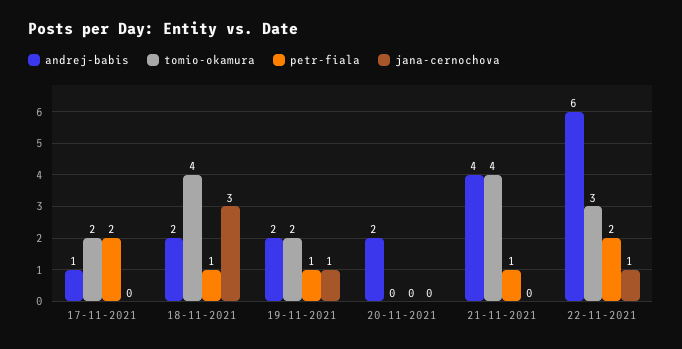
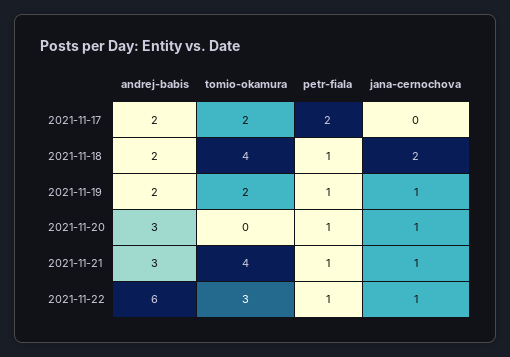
  {
    "andrej-babis": {
-     "17-11-2021": 1,
+     "17-11-2021": 2,
      "18-11-2021": 2,
      "19-11-2021": 2,
-     "20-11-2021": 2,
+     "20-11-2021": 3,
-     "21-11-2021": 4,
+     "21-11-2021": 3,
      "22-11-2021": 6
    },
    "tomio-okamura": {
      "17-11-2021": 2,
      "18-11-2021": 4,
      "19-11-2021": 2,
      "20-11-2021": 0,
      "21-11-2021": 4,
      "22-11-2021": 3
    },
    "petr-fiala": {
      "17-11-2021": 2,
      "18-11-2021": 1,
      "19-11-2021": 1,
-     "20-11-2021": 0,
+     "20-11-2021": 1,
      "21-11-2021": 1,
-     "22-11-2021": 2
+     "22-11-2021": 1
    },
    "jana-cernochova": {
      "17-11-2021": 0,
-     "18-11-2021": 3,
+     "18-11-2021": 2,
      "19-11-2021": 1,
-     "20-11-2021": 0,
+     "20-11-2021": 1,
-     "21-11-2021": 0,
+     "21-11-2021": 1,
      "22-11-2021": 1
    }
  }

